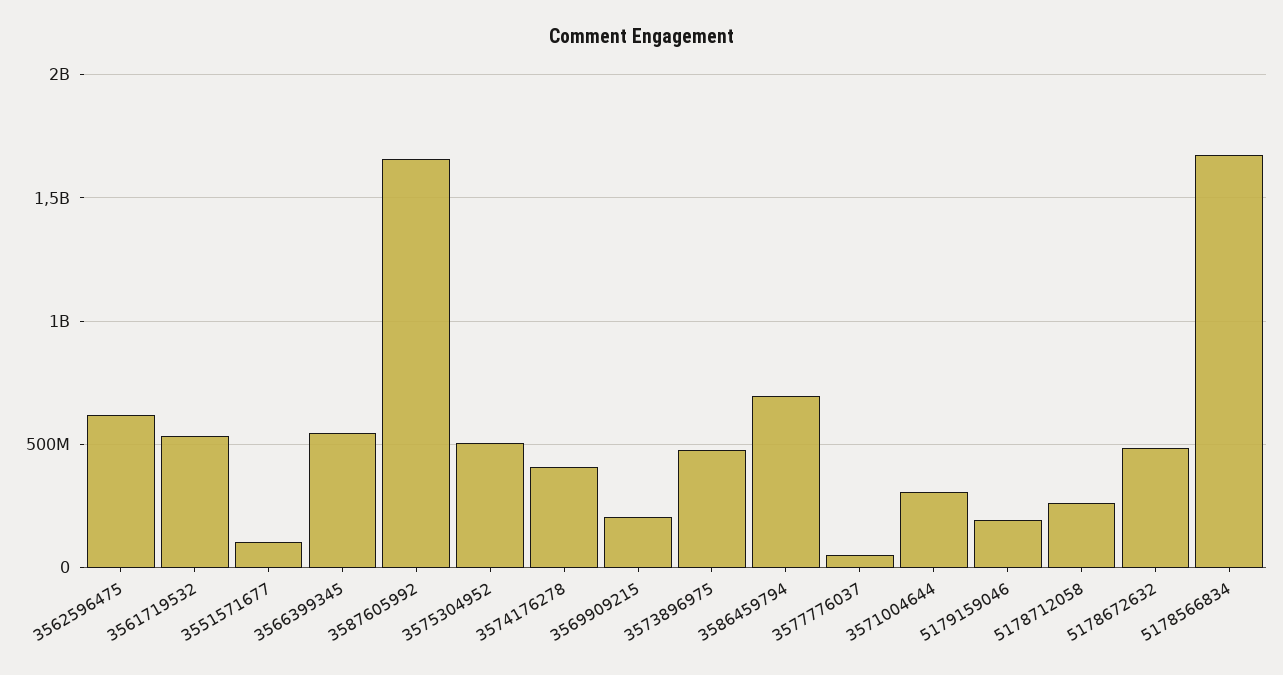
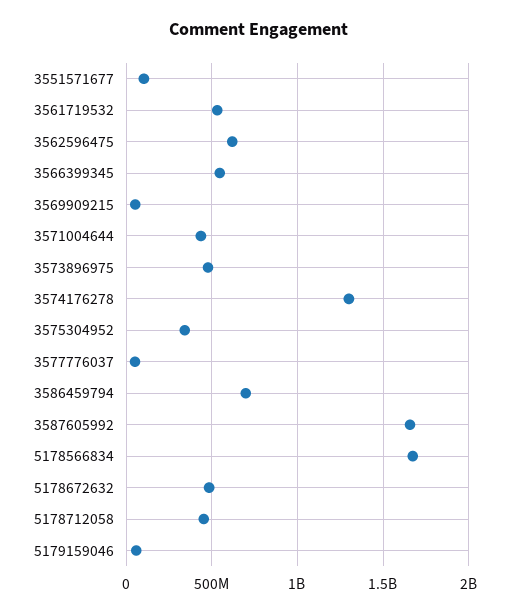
  {
    "3562596475": 600000000,
    "3561719532": 550000000,
    "3551571677": 100000000,
    "3566399345": 550000000,
    "3587605992": 1650000000,
-   "3575304952": 500000000,
+   "3575304952": 350000000,
-   "3574176278": 400000000,
+   "3574176278": 1300000000,
-   "3569909215": 200000000,
+   "3569909215": 50000000,
    "3573896975": 500000000,
    "3586459794": 700000000,
    "3577776037": 50000000,
-   "3571004644": 300000000,
+   "3571004644": 450000000,
-   "5179159046": 200000000,
+   "5179159046": 50000000,
-   "5178712058": 250000000,
+   "5178712058": 450000000,
    "5178672632": 500000000,
    "5178566834": 1650000000
  }

